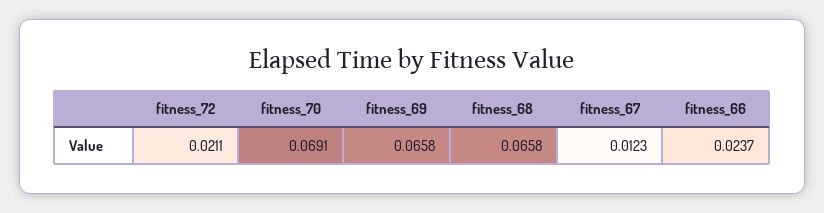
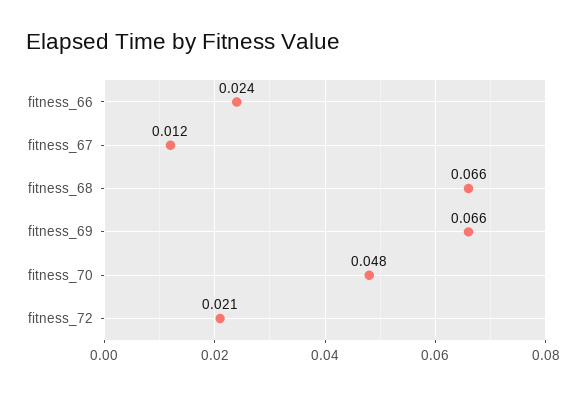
  {
    "fitness_72": 0.0211,
-   "fitness_70": 0.0691,
+   "fitness_70": 0.048,
    "fitness_69": 0.0658,
    "fitness_68": 0.0658,
    "fitness_67": 0.0123,
    "fitness_66": 0.0237
  }

